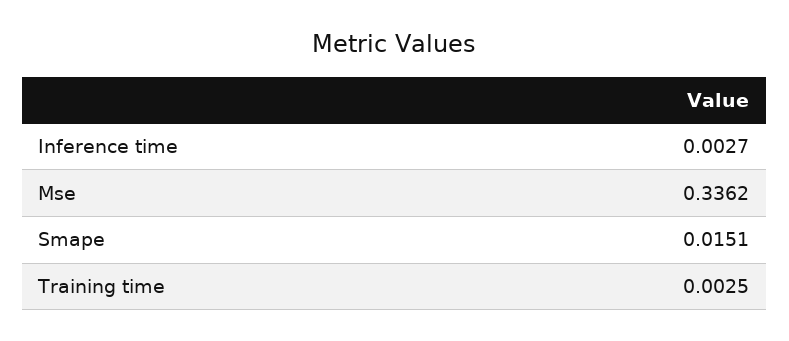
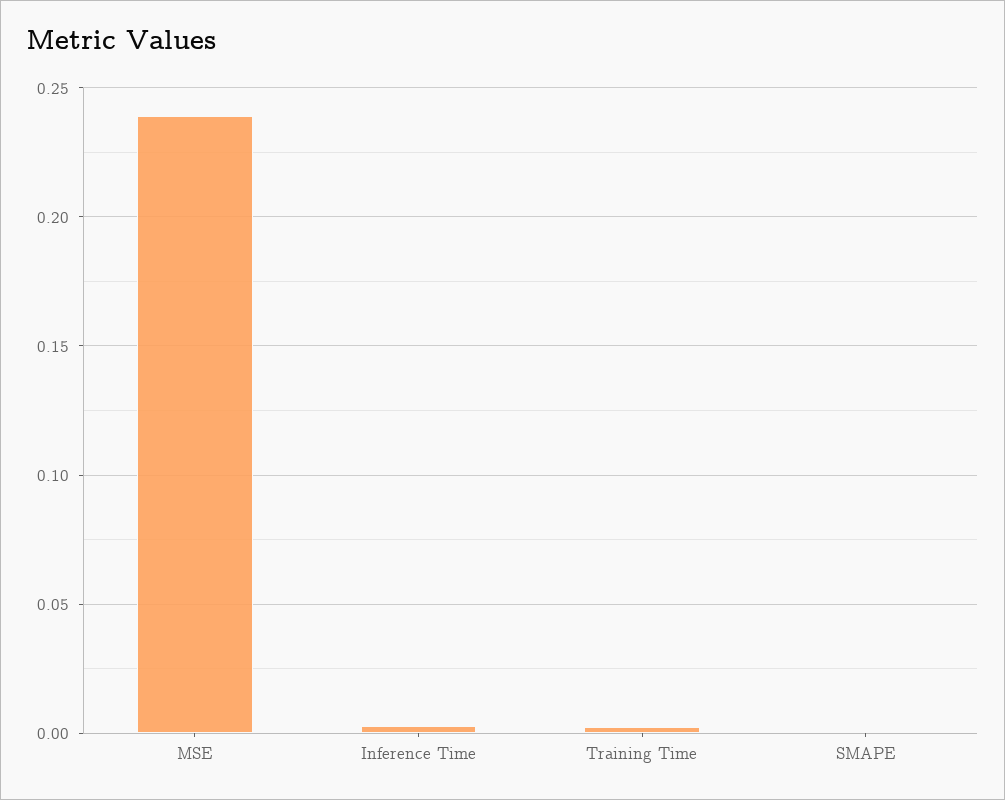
  {
    "Inference time": 0.0027,
-   "Mse": 0.3362,
+   "Mse": 0.24,
-   "Smape": 0.0151,
+   "Smape": 0,
    "Training time": 0.0025
  }

